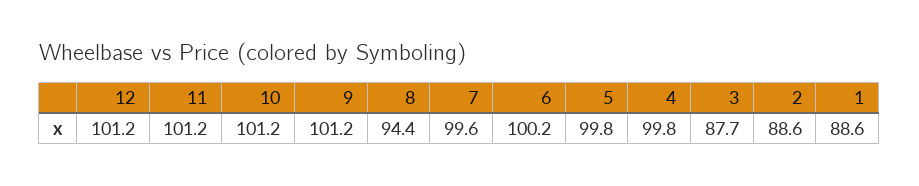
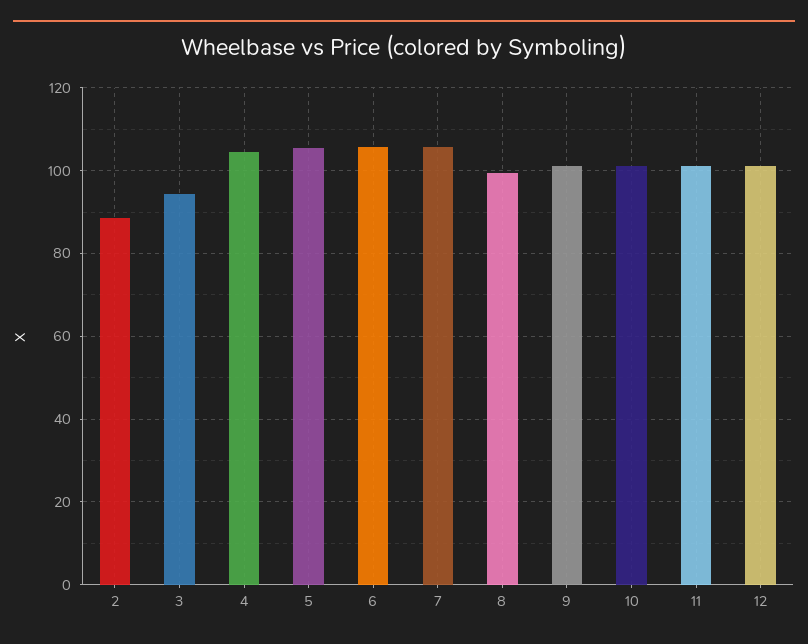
  {
    "12": 101.2,
    "11": 101.2,
    "10": 101.2,
    "9": 101.2,
-   "8": 94.4,
+   "8": 100,
-   "7": 99.6,
+   "7": 106,
-   "6": 100.2,
+   "6": 106,
-   "5": 99.8,
+   "5": 106,
-   "4": 99.8,
+   "4": 104,
-   "3": 87.7,
+   "3": 94,
-   "2": 88.6,
+   "2": 88.6
-   "1": 88.6
  }

